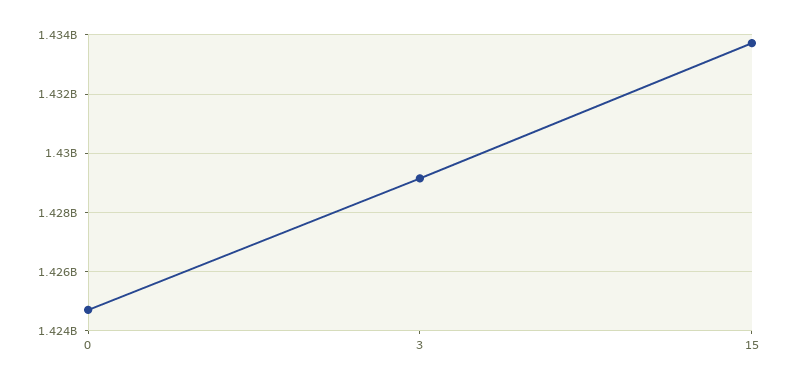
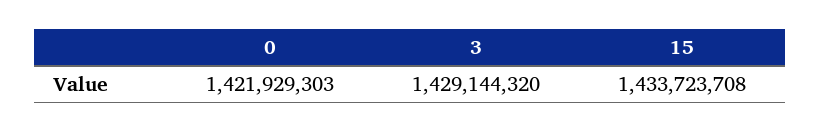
  {
-   "0": 1424750000,
+   "0": 1421929303,
    "3": 1429144320,
    "15": 1433723708
  }

